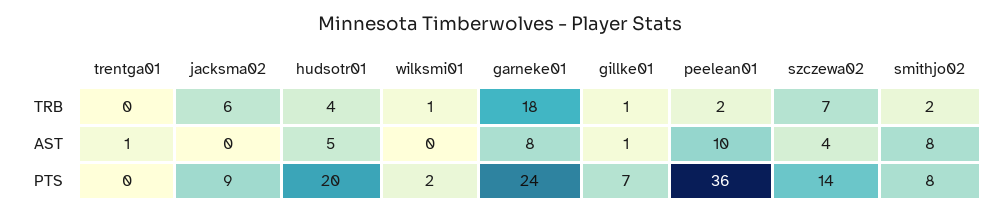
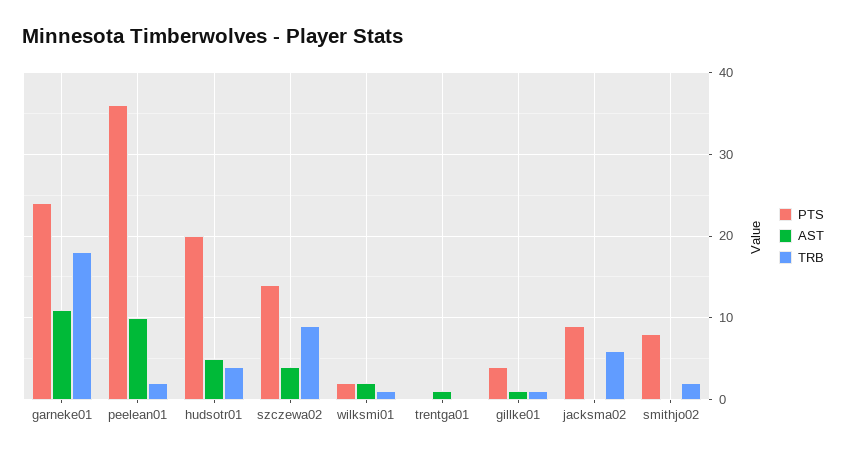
  {
    "TRB": {
      "trentga01": 0,
      "jacksma02": 6,
      "hudsotr01": 4,
      "wilksmi01": 1,
      "garneke01": 18,
      "gillke01": 1,
      "peelean01": 2,
-     "szczewa02": 7,
+     "szczewa02": 9,
      "smithjo02": 2
    },
    "AST": {
      "trentga01": 1,
      "jacksma02": 0,
      "hudsotr01": 5,
-     "wilksmi01": 0,
+     "wilksmi01": 2,
-     "garneke01": 8,
+     "garneke01": 11,
      "gillke01": 1,
      "peelean01": 10,
      "szczewa02": 4,
-     "smithjo02": 8
+     "smithjo02": 0
    },
    "PTS": {
      "trentga01": 0,
      "jacksma02": 9,
      "hudsotr01": 20,
      "wilksmi01": 2,
      "garneke01": 24,
-     "gillke01": 7,
+     "gillke01": 4,
      "peelean01": 36,
      "szczewa02": 14,
      "smithjo02": 8
    }
  }

